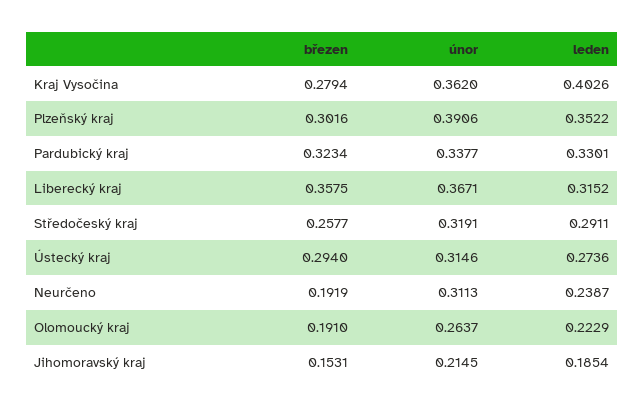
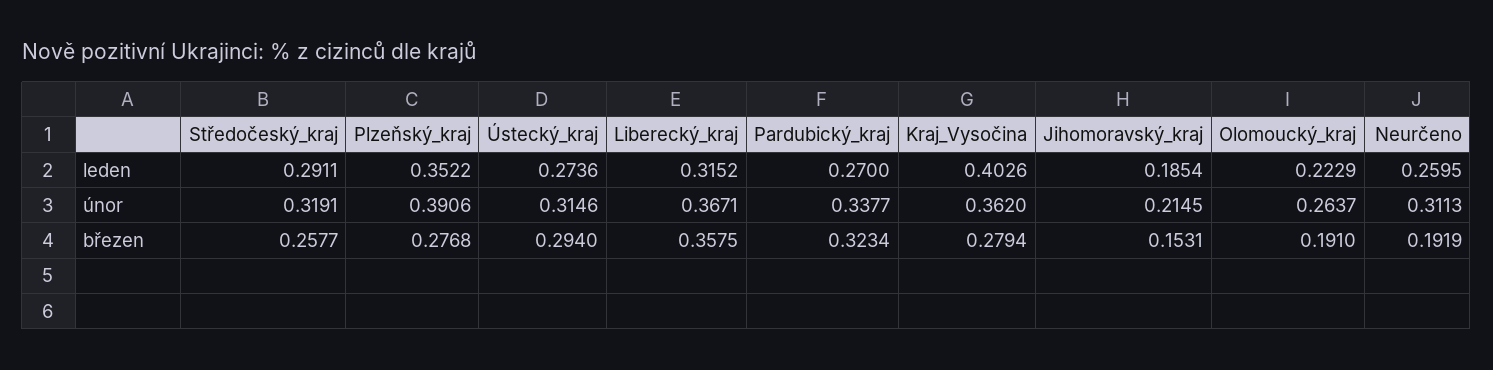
  {
    "březen": {
      "Kraj Vysočina": 0.2794,
-     "Plzeňský kraj": 0.3016,
+     "Plzeňský kraj": 0.2768,
      "Pardubický kraj": 0.3234,
      "Liberecký kraj": 0.3575,
      "Středočeský kraj": 0.2577,
      "Ústecký kraj": 0.294,
      "Neurčeno": 0.1919,
      "Olomoucký kraj": 0.191,
      "Jihomoravský kraj": 0.1531
    },
    "únor": {
      "Kraj Vysočina": 0.362,
      "Plzeňský kraj": 0.3906,
      "Pardubický kraj": 0.3377,
      "Liberecký kraj": 0.3671,
      "Středočeský kraj": 0.3191,
      "Ústecký kraj": 0.3146,
      "Neurčeno": 0.3113,
      "Olomoucký kraj": 0.2637,
      "Jihomoravský kraj": 0.2145
    },
    "leden": {
      "Kraj Vysočina": 0.4026,
      "Plzeňský kraj": 0.3522,
-     "Pardubický kraj": 0.3301,
+     "Pardubický kraj": 0.27,
      "Liberecký kraj": 0.3152,
      "Středočeský kraj": 0.2911,
      "Ústecký kraj": 0.2736,
-     "Neurčeno": 0.2387,
+     "Neurčeno": 0.2595,
      "Olomoucký kraj": 0.2229,
      "Jihomoravský kraj": 0.1854
    }
  }

